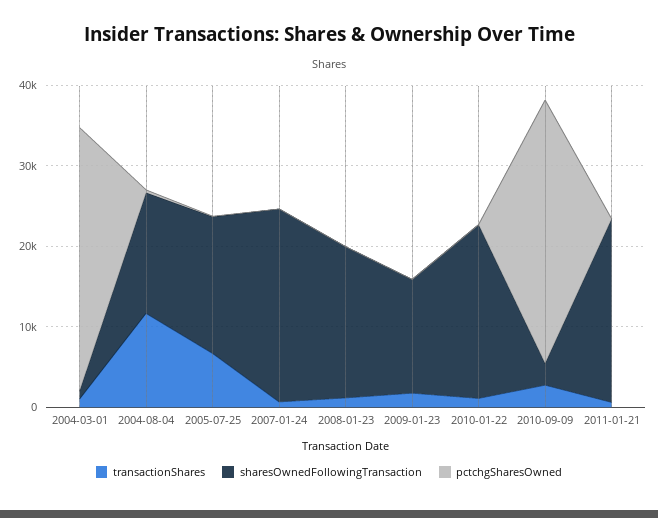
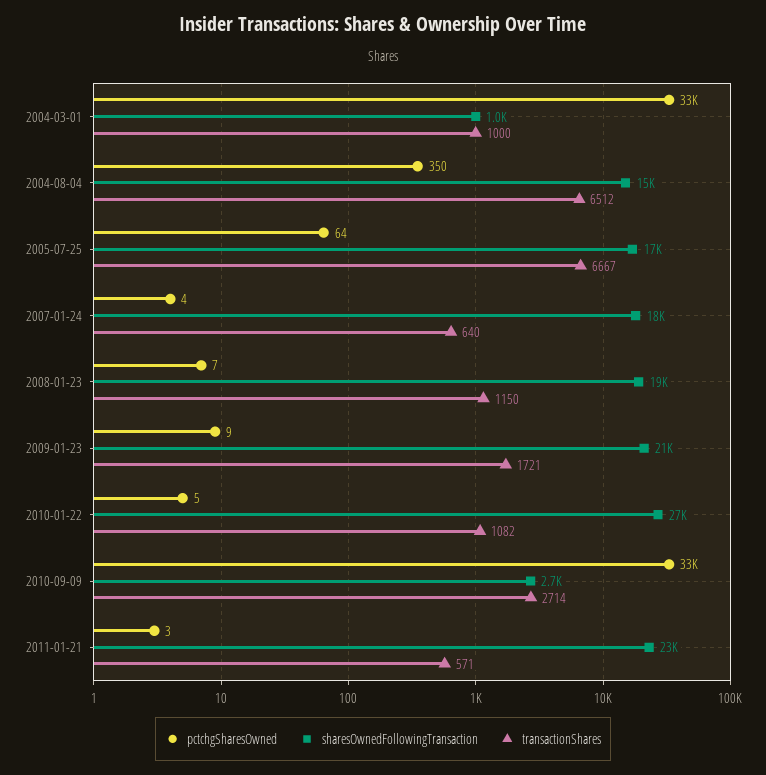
  {
    "transactionShares": {
      "2004-03-01": 1000,
-     "2004-08-04": 12000,
+     "2004-08-04": 6512,
      "2005-07-25": 6667,
      "2007-01-24": 640,
      "2008-01-23": 1150,
      "2009-01-23": 1721,
      "2010-01-22": 1082,
      "2010-09-09": 2714,
      "2011-01-21": 571
    },
    "sharesOwnedFollowingTransaction": {
      "2004-03-01": 1000,
      "2004-08-04": 15000,
      "2005-07-25": 17000,
-     "2007-01-24": 24000,
+     "2007-01-24": 18000,
      "2008-01-23": 19000,
-     "2009-01-23": 14000,
+     "2009-01-23": 21000,
-     "2010-01-22": 22000,
+     "2010-01-22": 27000,
      "2010-09-09": 2700,
      "2011-01-21": 23000
    },
    "pctchgSharesOwned": {
      "2004-03-01": 33000,
      "2004-08-04": 350,
      "2005-07-25": 64,
      "2007-01-24": 4,
      "2008-01-23": 7,
      "2009-01-23": 9,
      "2010-01-22": 5,
      "2010-09-09": 33000,
      "2011-01-21": 3
    }
  }

